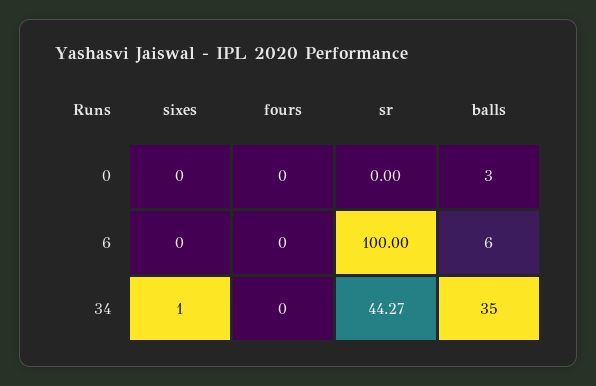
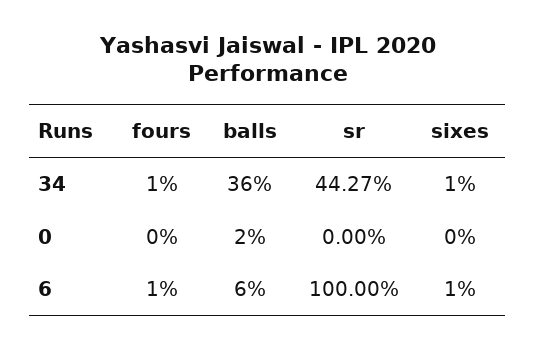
  {
    "sixes": {
      "0": 0,
-     "6": 0,
+     "6": 1,
      "34": 1
    },
    "fours": {
      "0": 0,
-     "6": 0,
+     "6": 1,
-     "34": 0
+     "34": 1
    },
    "sr": {
      "0": 0,
      "6": 100,
      "34": 44.27
    },
    "balls": {
-     "0": 3,
+     "0": 2,
      "6": 6,
-     "34": 35
+     "34": 36
    }
  }

